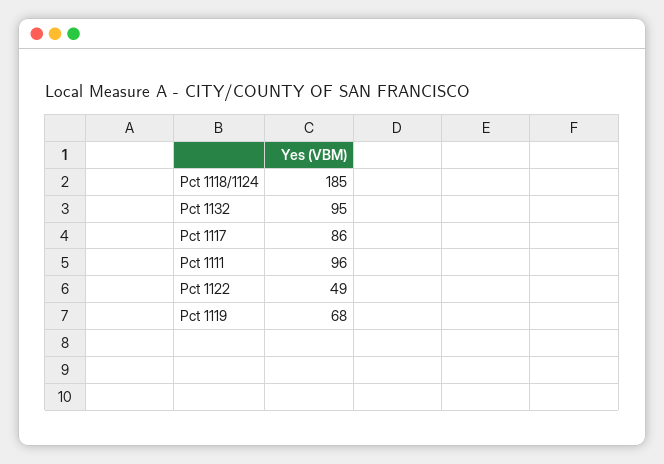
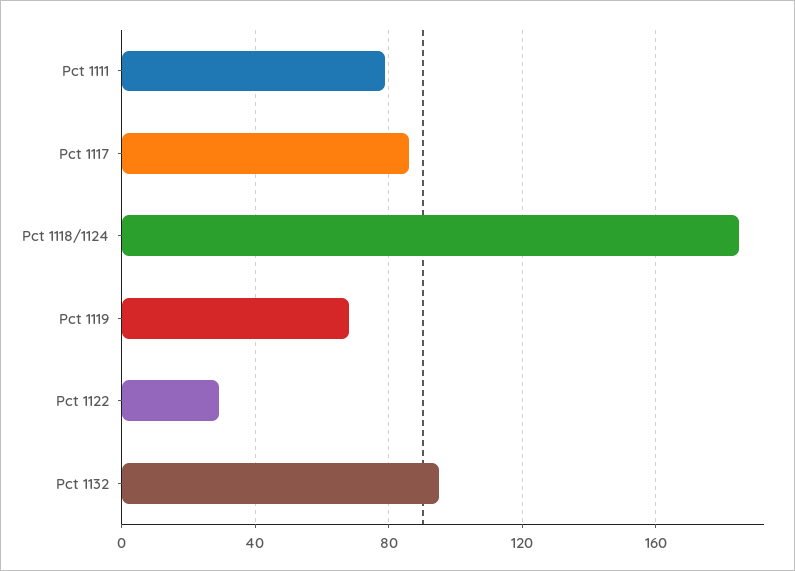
  {
    "Pct 1118/1124": 185,
    "Pct 1132": 95,
    "Pct 1117": 86,
-   "Pct 1111": 96,
+   "Pct 1111": 80,
-   "Pct 1122": 49,
+   "Pct 1122": 30,
    "Pct 1119": 68
  }

